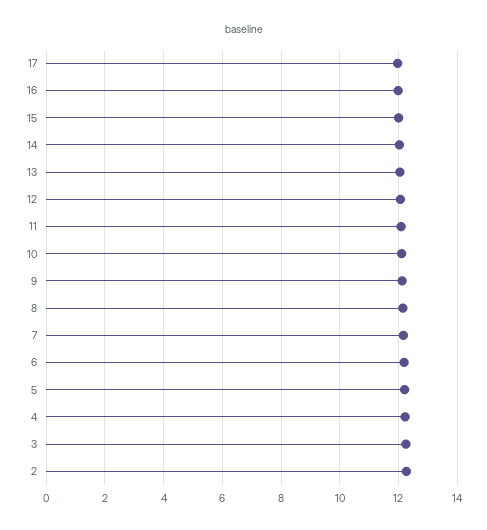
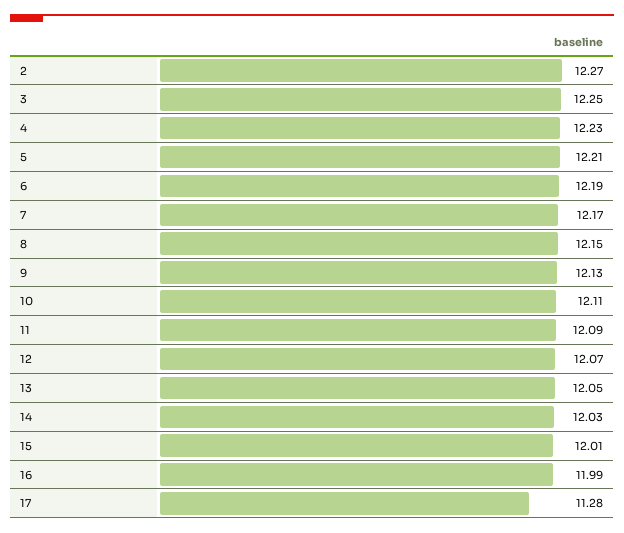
  {
-   "17": 12,
+   "17": 11.28,
    "16": 11.99,
    "15": 12.01,
    "14": 12.03,
    "13": 12.05,
    "12": 12.07,
    "11": 12.09,
    "10": 12.11,
    "9": 12.13,
    "8": 12.15,
    "7": 12.17,
    "6": 12.19,
    "5": 12.21,
    "4": 12.23,
    "3": 12.25,
    "2": 12.27
  }

